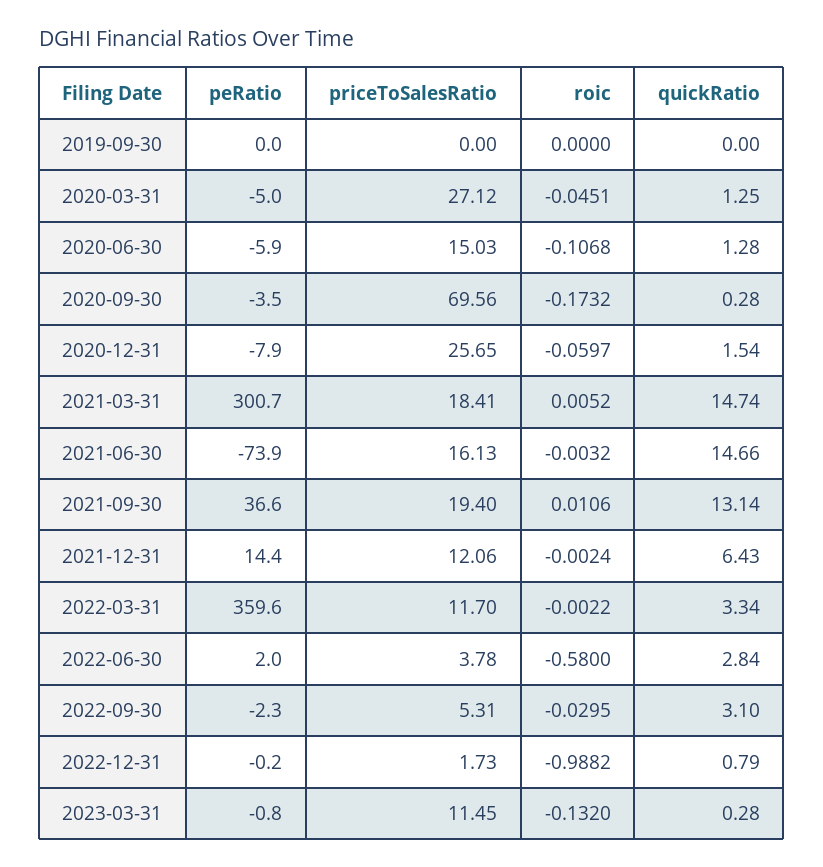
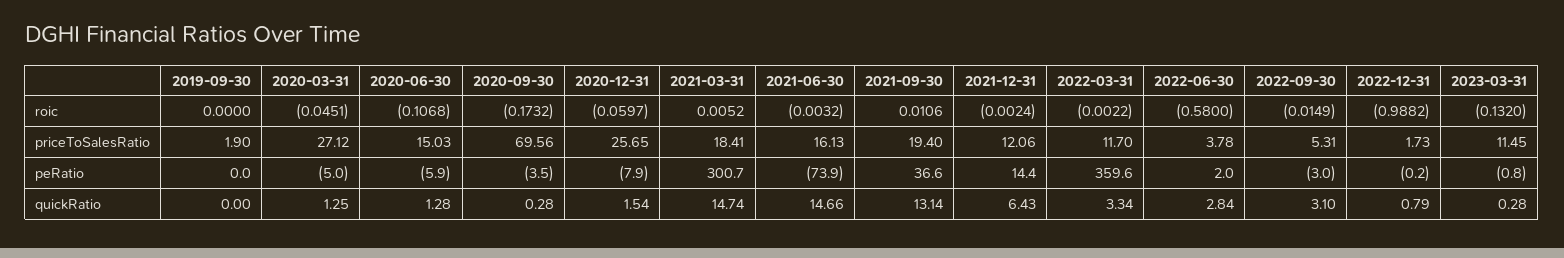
  {
    "peRatio": {
      "2019-09-30": 0,
      "2020-03-31": -5,
      "2020-06-30": -5.9,
      "2020-09-30": -3.5,
      "2020-12-31": -7.9,
      "2021-03-31": 300.7,
      "2021-06-30": -73.9,
      "2021-09-30": 36.6,
      "2021-12-31": 14.4,
      "2022-03-31": 359.6,
      "2022-06-30": 2,
-     "2022-09-30": -2.3,
+     "2022-09-30": -3,
      "2022-12-31": -0.2,
      "2023-03-31": -0.8
    },
    "priceToSalesRatio": {
-     "2019-09-30": 0,
+     "2019-09-30": 1.9,
      "2020-03-31": 27.12,
      "2020-06-30": 15.03,
      "2020-09-30": 69.56,
      "2020-12-31": 25.65,
      "2021-03-31": 18.41,
      "2021-06-30": 16.13,
      "2021-09-30": 19.4,
      "2021-12-31": 12.06,
      "2022-03-31": 11.7,
      "2022-06-30": 3.78,
      "2022-09-30": 5.31,
      "2022-12-31": 1.73,
      "2023-03-31": 11.45
    },
    "roic": {
      "2019-09-30": 0,
      "2020-03-31": -0.0451,
      "2020-06-30": -0.1068,
      "2020-09-30": -0.1732,
      "2020-12-31": -0.0597,
      "2021-03-31": 0.0052,
      "2021-06-30": -0.0032,
      "2021-09-30": 0.0106,
      "2021-12-31": -0.0024,
      "2022-03-31": -0.0022,
      "2022-06-30": -0.58,
-     "2022-09-30": -0.0295,
+     "2022-09-30": -0.0149,
      "2022-12-31": -0.9882,
      "2023-03-31": -0.132
    },
    "quickRatio": {
      "2019-09-30": 0,
      "2020-03-31": 1.25,
      "2020-06-30": 1.28,
      "2020-09-30": 0.28,
      "2020-12-31": 1.54,
      "2021-03-31": 14.74,
      "2021-06-30": 14.66,
      "2021-09-30": 13.14,
      "2021-12-31": 6.43,
      "2022-03-31": 3.34,
      "2022-06-30": 2.84,
      "2022-09-30": 3.1,
      "2022-12-31": 0.79,
      "2023-03-31": 0.28
    }
  }

